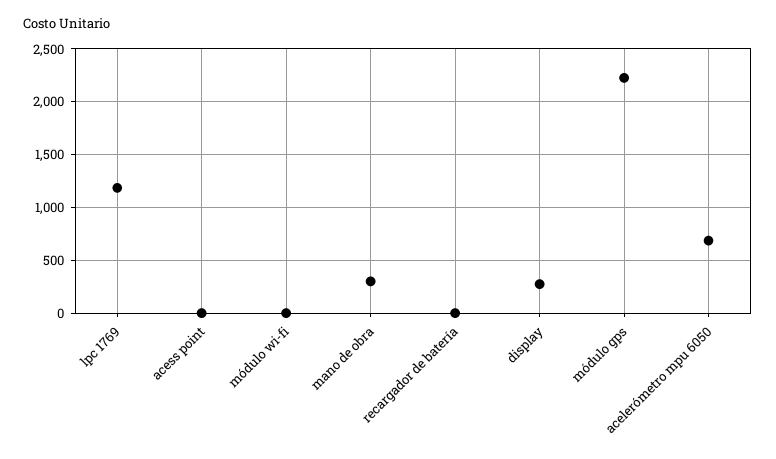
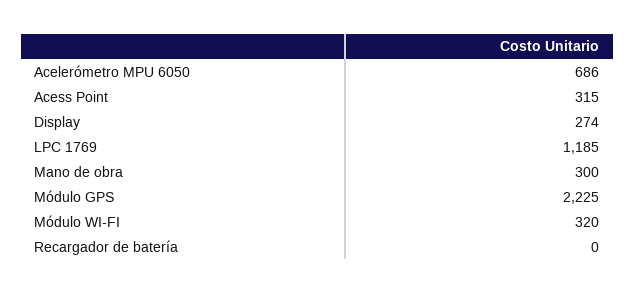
  {
    "lpc 1769": 1185,
-   "acess point": 0,
+   "acess point": 315,
-   "módulo wi-fi": 0,
+   "módulo wi-fi": 320,
    "mano de obra": 300,
    "recargador de batería": 0,
    "display": 274,
    "módulo gps": 2225,
    "acelerómetro mpu 6050": 686
  }

